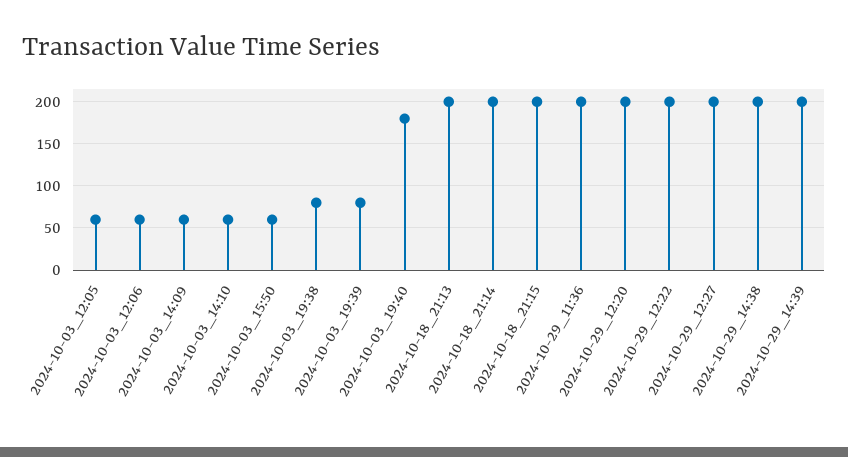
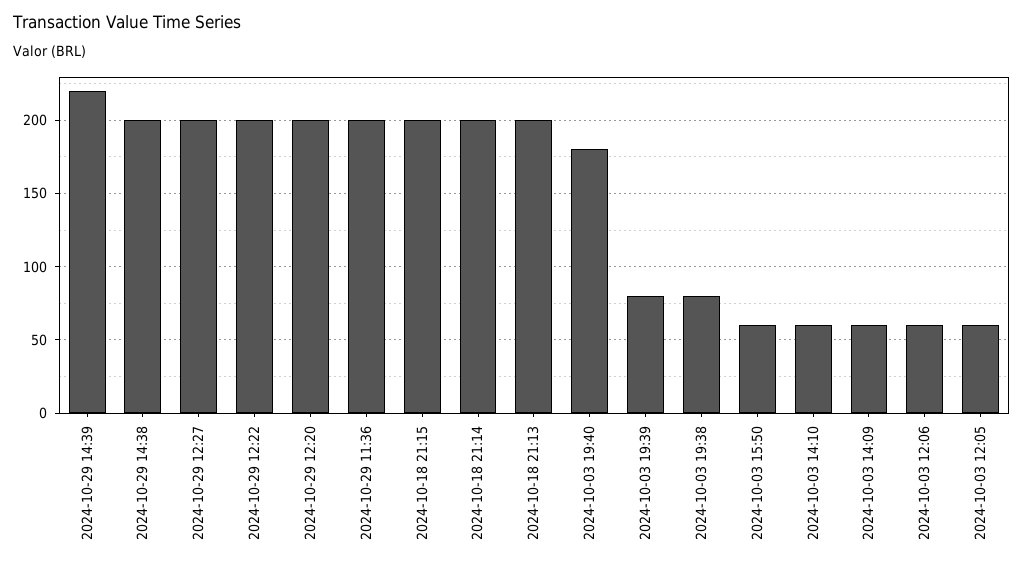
  {
    "2024-10-03_12:05": 60,
    "2024-10-03_12:06": 60,
    "2024-10-03_14:09": 60,
    "2024-10-03_14:10": 60,
    "2024-10-03_15:50": 60,
    "2024-10-03_19:38": 80,
    "2024-10-03_19:39": 80,
    "2024-10-03_19:40": 180,
    "2024-10-18_21:13": 200,
    "2024-10-18_21:14": 200,
    "2024-10-18_21:15": 200,
    "2024-10-29_11:36": 200,
    "2024-10-29_12:20": 200,
    "2024-10-29_12:22": 200,
    "2024-10-29_12:27": 200,
    "2024-10-29_14:38": 200,
-   "2024-10-29_14:39": 200
+   "2024-10-29_14:39": 220
  }

